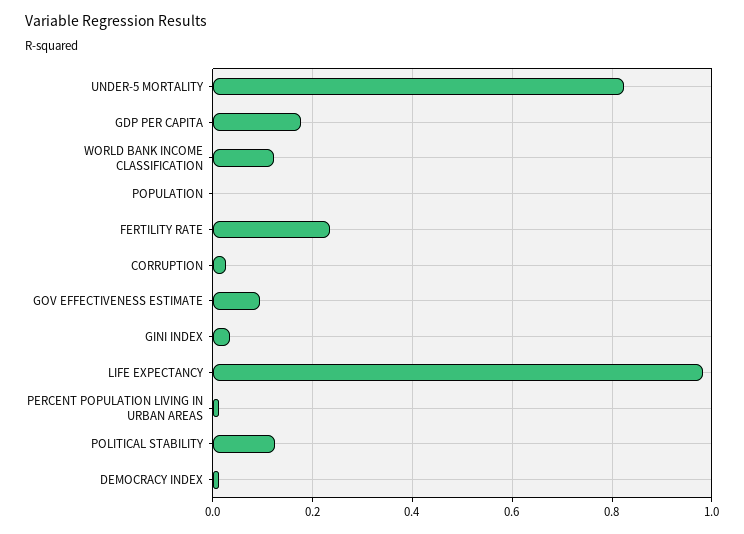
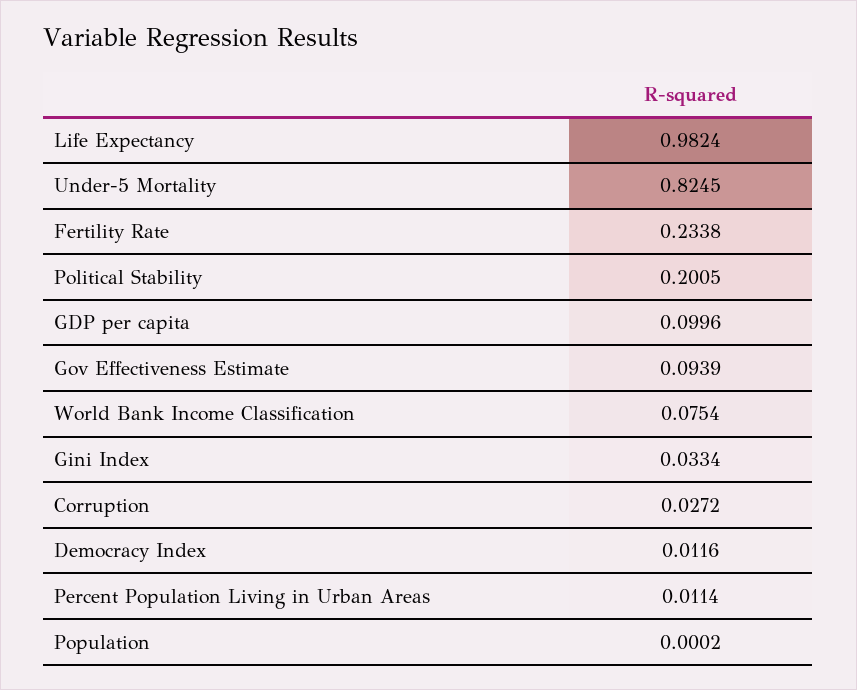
  {
    "UNDER-5 MORTALITY": 0.8245,
-   "GDP PER CAPITA": 0.18,
+   "GDP PER CAPITA": 0.0996,
-   "WORLD BANK INCOME CLASSIFICATION": 0.12,
+   "WORLD BANK INCOME CLASSIFICATION": 0.0754,
    "POPULATION": 0.0002,
    "FERTILITY RATE": 0.2338,
    "CORRUPTION": 0.0272,
    "GOV EFFECTIVENESS ESTIMATE": 0.0939,
    "GINI INDEX": 0.0334,
    "LIFE EXPECTANCY": 0.9824,
    "PERCENT POPULATION LIVING IN URBAN AREAS": 0.0114,
-   "POLITICAL STABILITY": 0.12,
+   "POLITICAL STABILITY": 0.2005,
    "DEMOCRACY INDEX": 0.0116
  }

